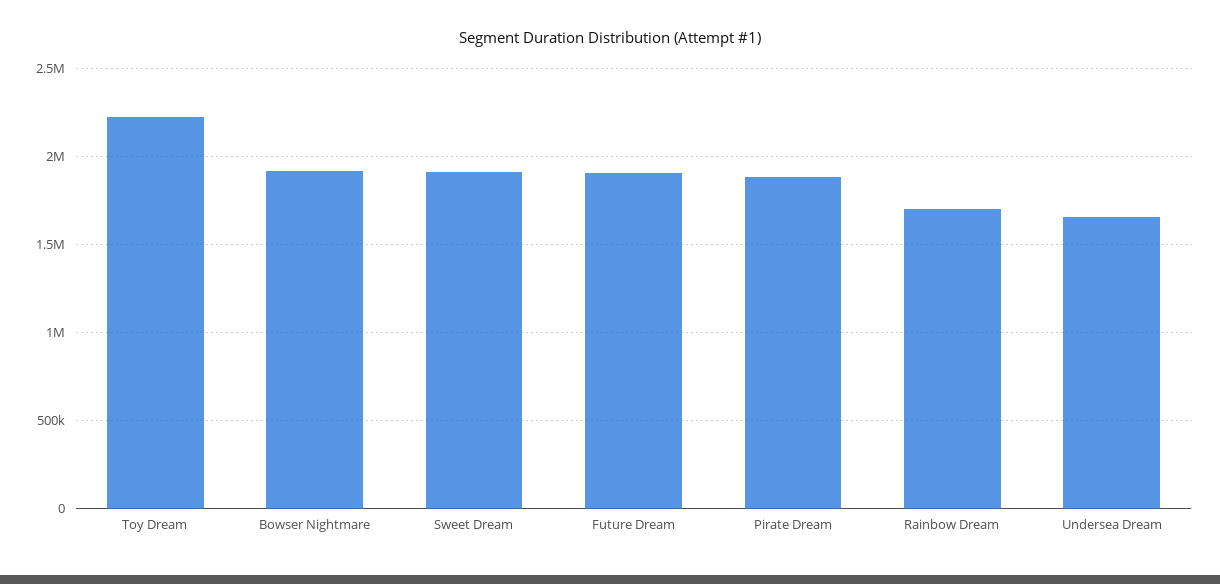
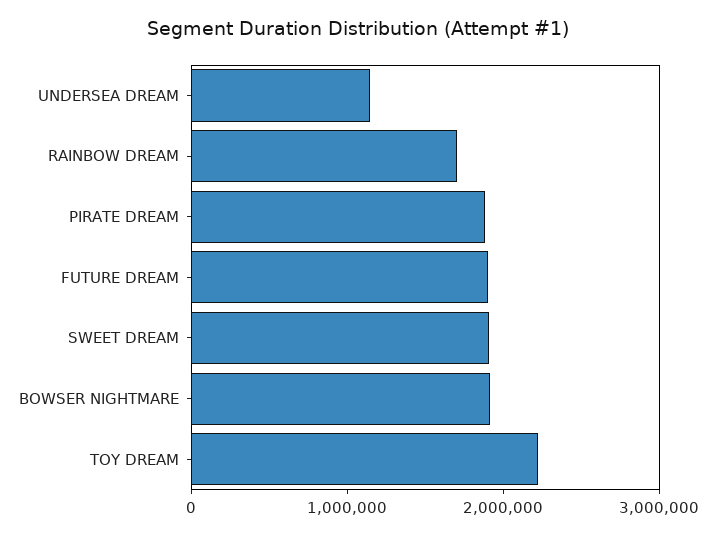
  {
    "Toy Dream": 2200000,
    "Bowser Nightmare": 1900000,
    "Sweet Dream": 1900000,
    "Future Dream": 1900000,
    "Pirate Dream": 1900000,
    "Rainbow Dream": 1700000,
-   "Undersea Dream": 1650000
+   "Undersea Dream": 1200000
  }

